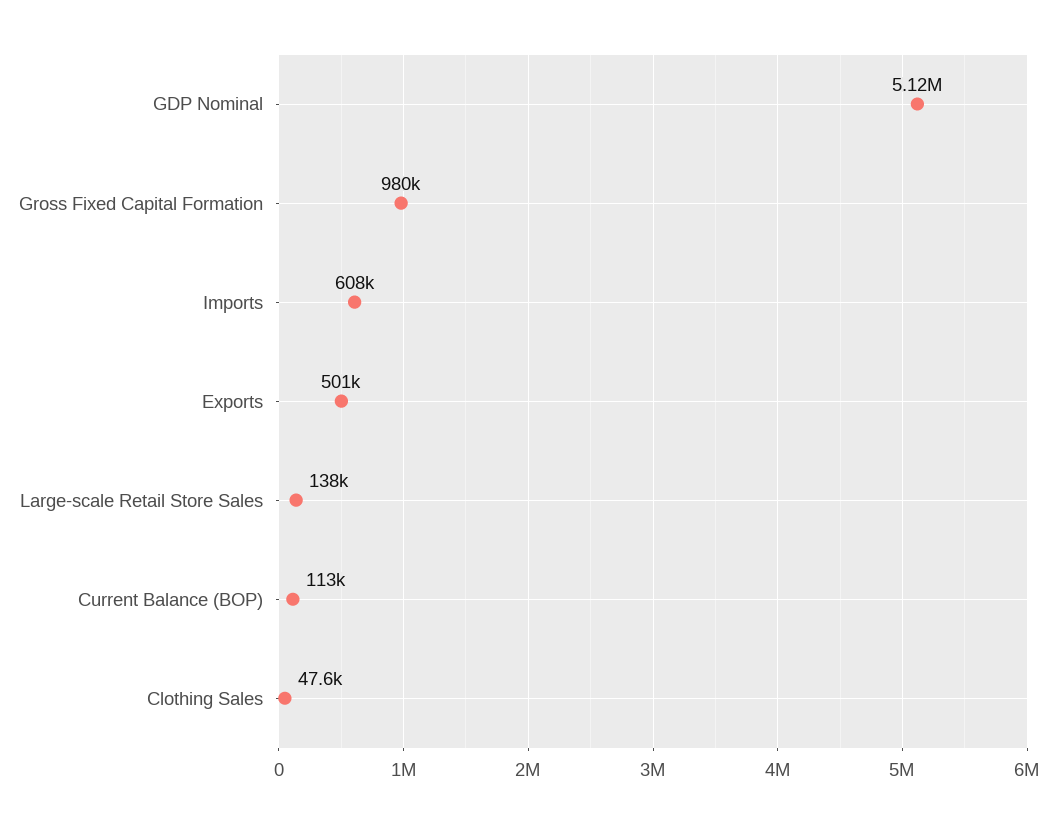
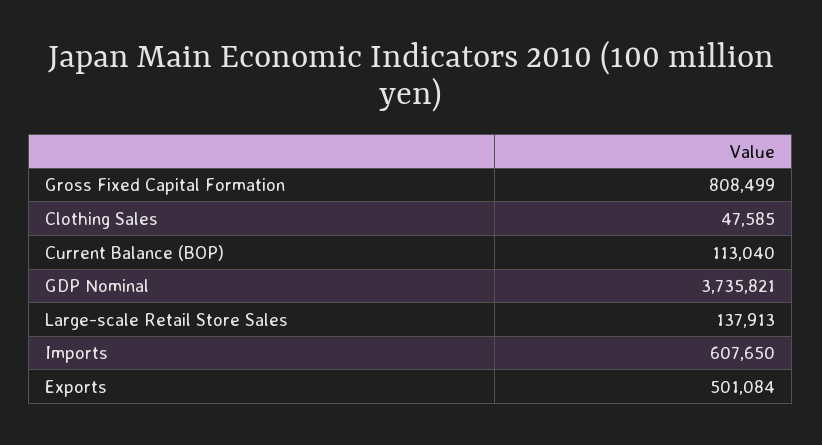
  {
-   "GDP Nominal": 5120000,
+   "GDP Nominal": 3735821,
-   "Gross Fixed Capital Formation": 980000,
+   "Gross Fixed Capital Formation": 808499,
    "Imports": 607650,
    "Exports": 501084,
    "Large-scale Retail Store Sales": 137913,
    "Current Balance (BOP)": 113040,
    "Clothing Sales": 47585
  }

